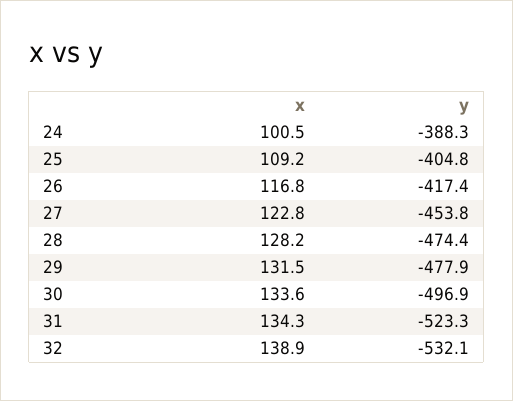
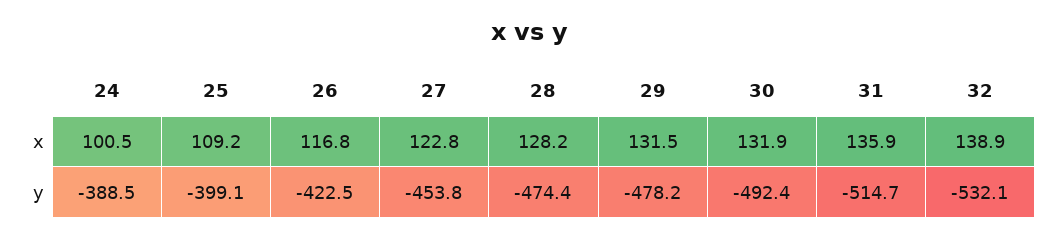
  {
    "x": {
      "24": 100.5,
      "25": 109.2,
      "26": 116.8,
      "27": 122.8,
      "28": 128.2,
      "29": 131.5,
-     "30": 133.6,
+     "30": 131.9,
-     "31": 134.3,
+     "31": 135.9,
      "32": 138.9
    },
    "y": {
-     "24": -388.3,
+     "24": -388.5,
-     "25": -404.8,
+     "25": -399.1,
-     "26": -417.4,
+     "26": -422.5,
      "27": -453.8,
      "28": -474.4,
-     "29": -477.9,
+     "29": -478.2,
-     "30": -496.9,
+     "30": -492.4,
-     "31": -523.3,
+     "31": -514.7,
      "32": -532.1
    }
  }

